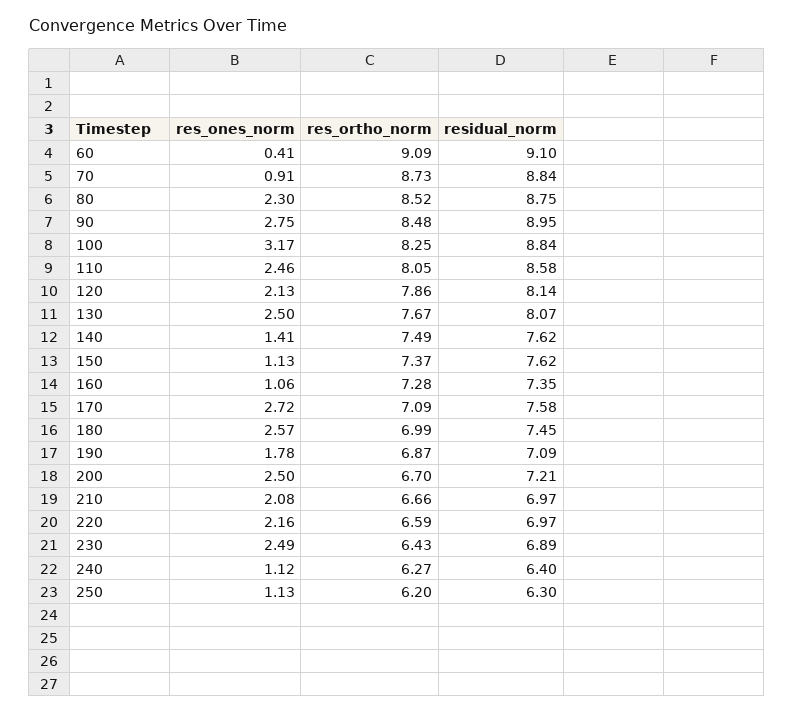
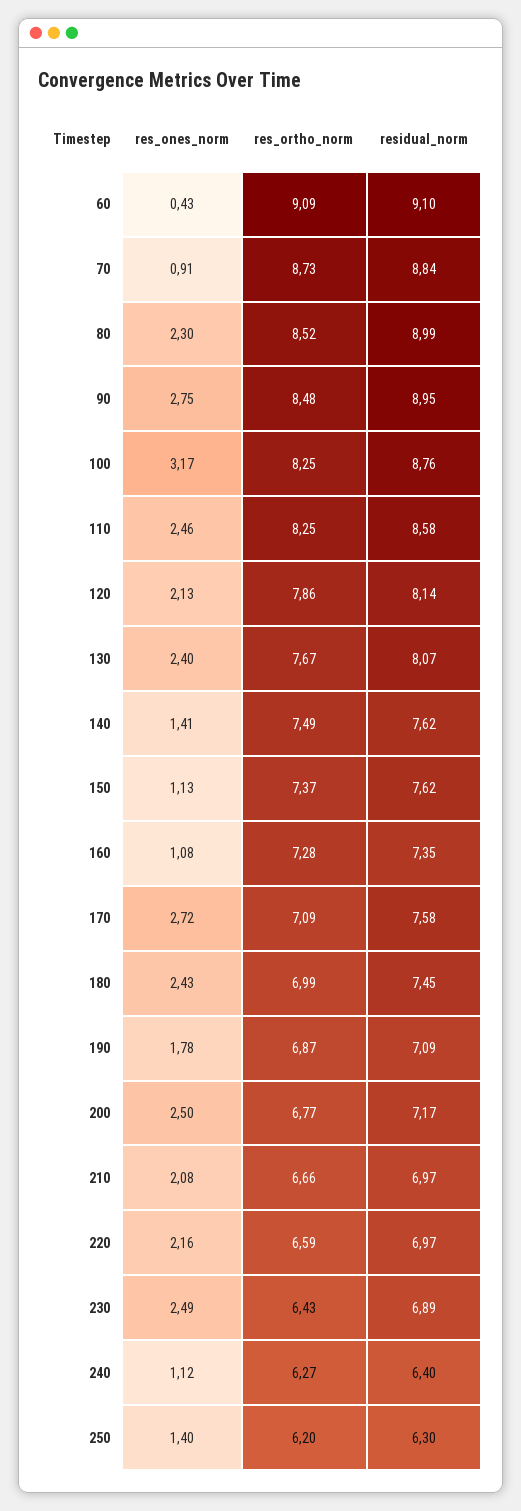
  {
    "res_ones_norm": {
-     "60": 0.41,
+     "60": 0.43,
      "70": 0.91,
      "80": 2.3,
      "90": 2.75,
      "100": 3.17,
      "110": 2.46,
      "120": 2.13,
-     "130": 2.5,
+     "130": 2.4,
      "140": 1.41,
      "150": 1.13,
-     "160": 1.06,
+     "160": 1.08,
      "170": 2.72,
-     "180": 2.57,
+     "180": 2.43,
      "190": 1.78,
      "200": 2.5,
      "210": 2.08,
      "220": 2.16,
      "230": 2.49,
      "240": 1.12,
-     "250": 1.13
+     "250": 1.4
    },
    "res_ortho_norm": {
      "60": 9.09,
      "70": 8.73,
      "80": 8.52,
      "90": 8.48,
      "100": 8.25,
-     "110": 8.05,
+     "110": 8.25,
      "120": 7.86,
      "130": 7.67,
      "140": 7.49,
      "150": 7.37,
      "160": 7.28,
      "170": 7.09,
      "180": 6.99,
      "190": 6.87,
-     "200": 6.7,
+     "200": 6.77,
      "210": 6.66,
      "220": 6.59,
      "230": 6.43,
      "240": 6.27,
      "250": 6.2
    },
    "residual_norm": {
      "60": 9.1,
      "70": 8.84,
-     "80": 8.75,
+     "80": 8.99,
      "90": 8.95,
-     "100": 8.84,
+     "100": 8.76,
      "110": 8.58,
      "120": 8.14,
      "130": 8.07,
      "140": 7.62,
      "150": 7.62,
      "160": 7.35,
      "170": 7.58,
      "180": 7.45,
      "190": 7.09,
-     "200": 7.21,
+     "200": 7.17,
      "210": 6.97,
      "220": 6.97,
      "230": 6.89,
      "240": 6.4,
      "250": 6.3
    }
  }

